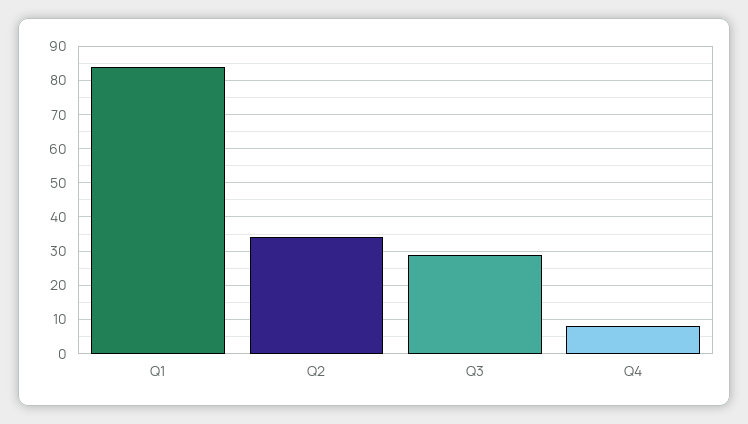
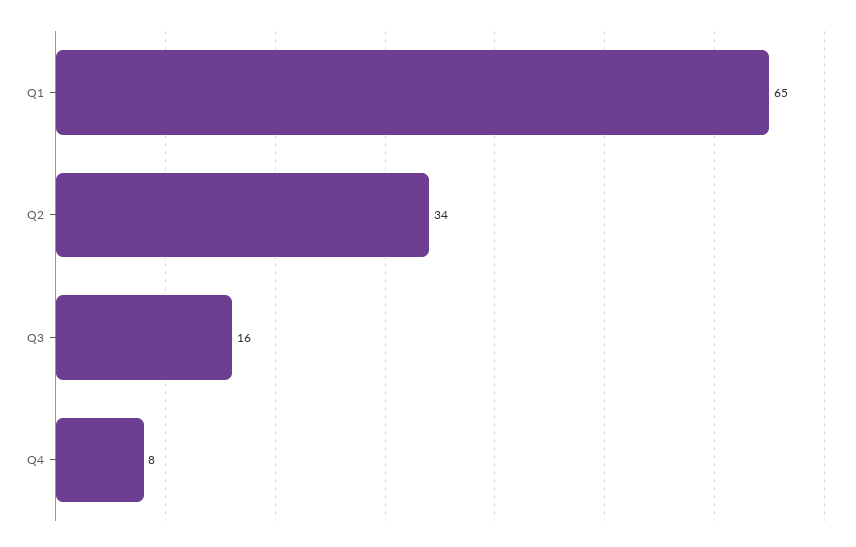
  {
-   "Q1": 85,
+   "Q1": 65,
    "Q2": 34,
-   "Q3": 30,
+   "Q3": 16,
    "Q4": 8
  }

